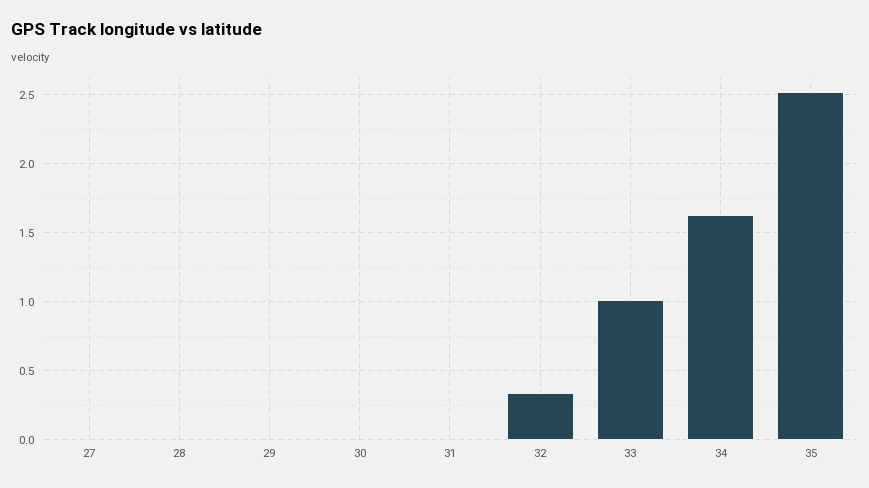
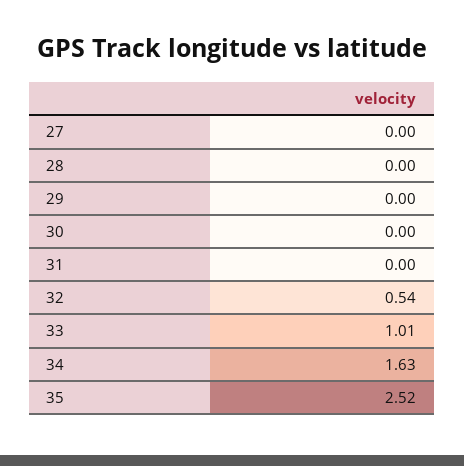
  {
    "27": 0,
    "28": 0,
    "29": 0,
    "30": 0,
    "31": 0,
-   "32": 0.35,
+   "32": 0.54,
    "33": 1.01,
    "34": 1.63,
    "35": 2.52
  }

